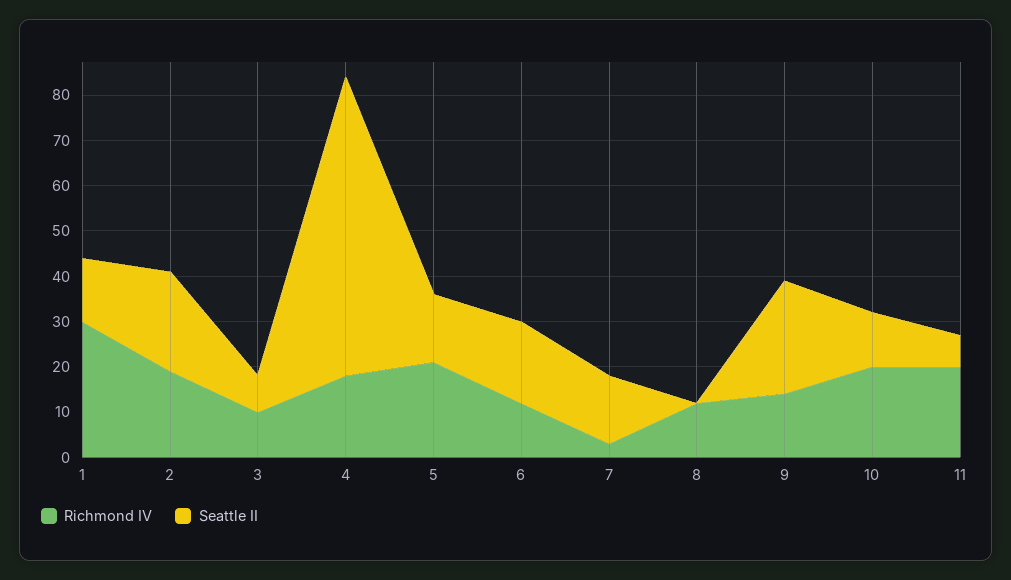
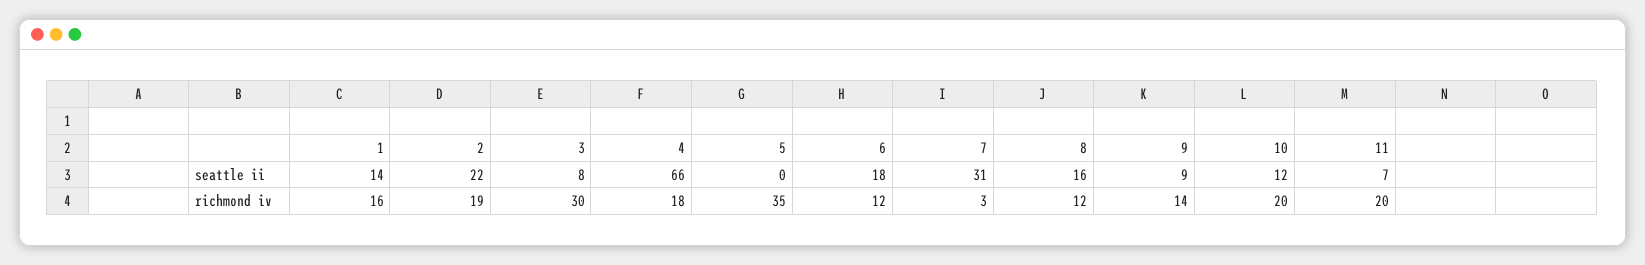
  {
    "Richmond IV": {
-     "1": 30,
+     "1": 16,
      "2": 19,
-     "3": 10,
+     "3": 30,
      "4": 18,
-     "5": 20,
+     "5": 35,
      "6": 12,
      "7": 3,
      "8": 12,
      "9": 14,
      "10": 20,
      "11": 20
    },
    "Seattle II": {
      "1": 14,
      "2": 22,
      "3": 8,
      "4": 66,
-     "5": 15,
+     "5": 0,
      "6": 18,
-     "7": 15,
+     "7": 31,
-     "8": 0,
+     "8": 16,
-     "9": 25,
+     "9": 9,
      "10": 12,
      "11": 7
    }
  }

